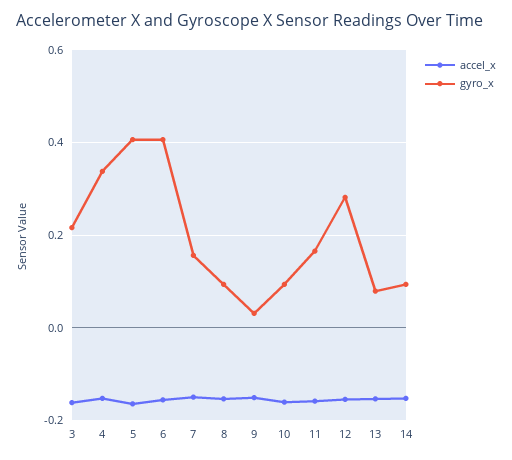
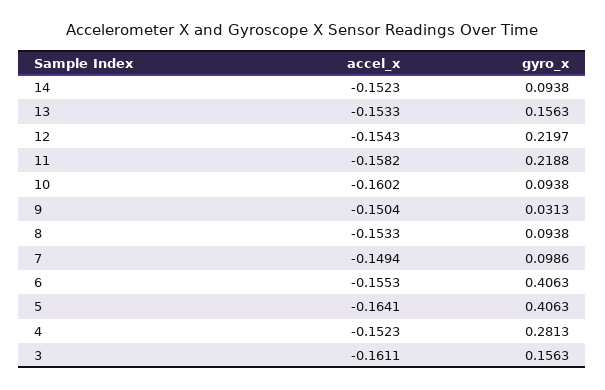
  {
    "accel_x": {
      "3": -0.1611,
      "4": -0.1523,
      "5": -0.1641,
      "6": -0.1553,
      "7": -0.1494,
      "8": -0.1533,
      "9": -0.1504,
      "10": -0.1602,
      "11": -0.1582,
      "12": -0.1543,
      "13": -0.1533,
      "14": -0.1523
    },
    "gyro_x": {
-     "3": 0.22,
+     "3": 0.1563,
-     "4": 0.34,
+     "4": 0.2813,
      "5": 0.4063,
      "6": 0.4063,
-     "7": 0.16,
+     "7": 0.0986,
      "8": 0.0938,
      "9": 0.0313,
      "10": 0.0938,
-     "11": 0.16,
+     "11": 0.2188,
-     "12": 0.28,
+     "12": 0.2197,
-     "13": 0.08,
+     "13": 0.1563,
      "14": 0.0938
    }
  }

